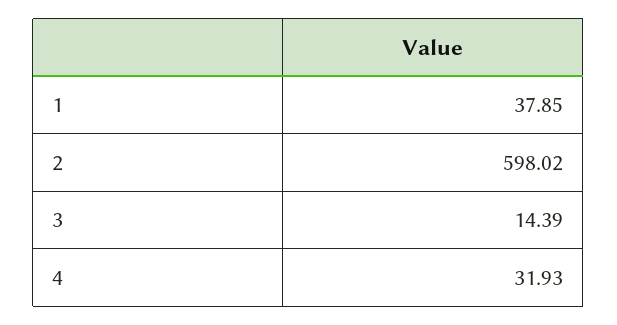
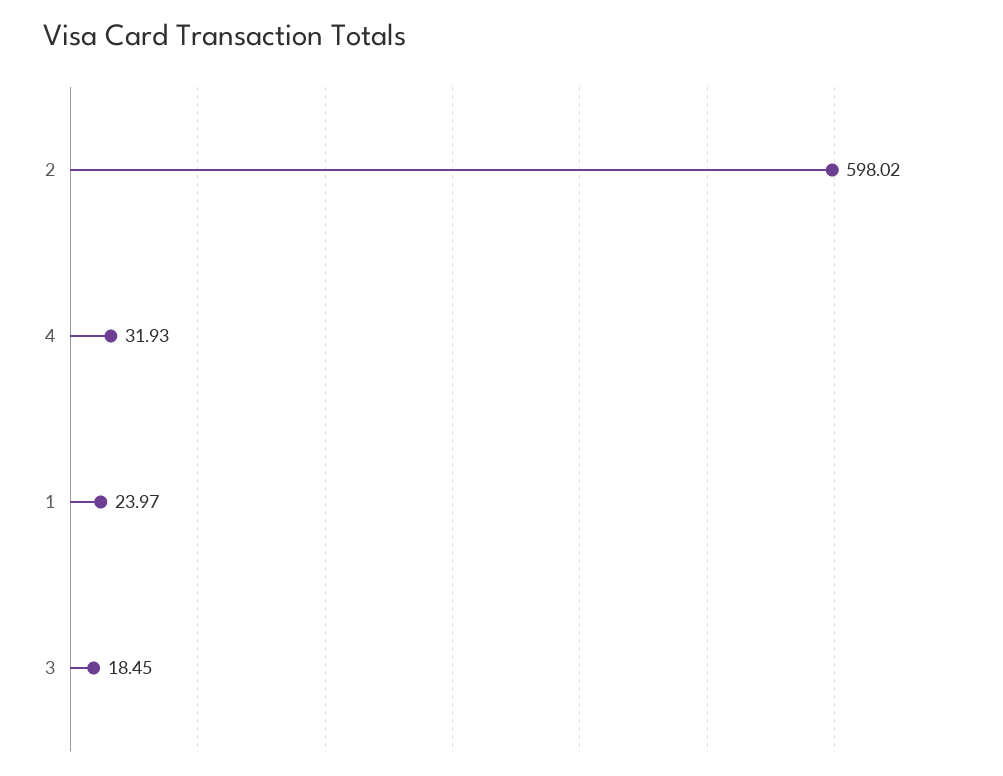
  {
-   "1": 37.85,
+   "1": 23.97,
    "2": 598.02,
-   "3": 14.39,
+   "3": 18.45,
    "4": 31.93
  }

